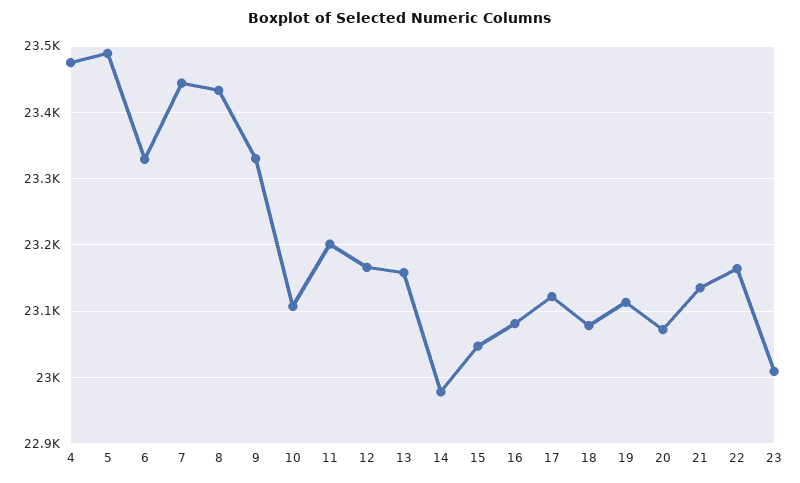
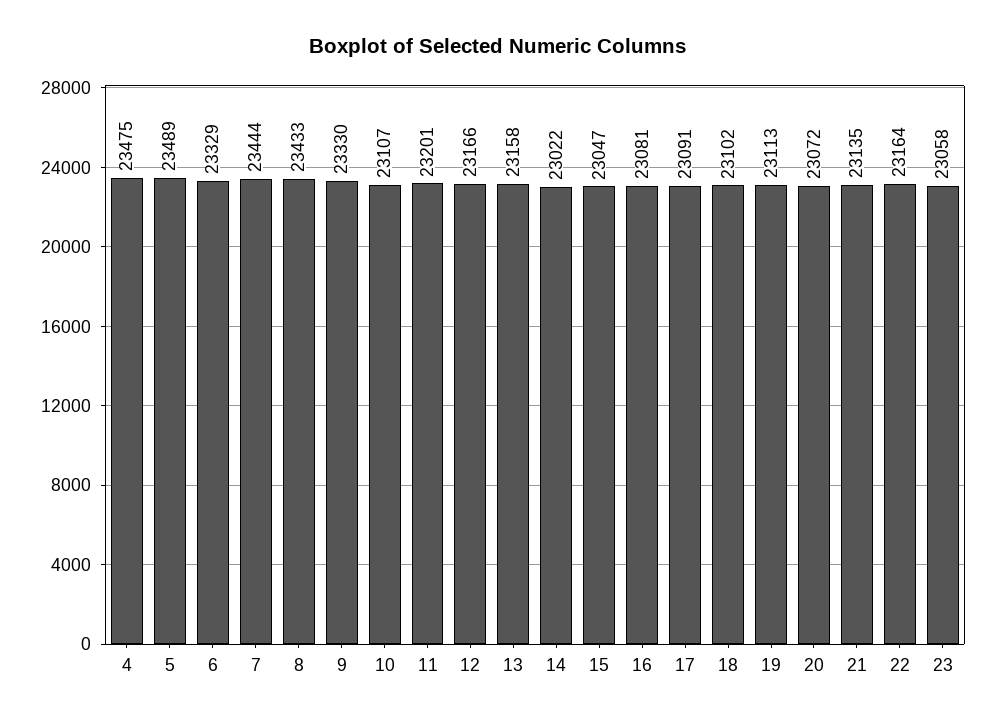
  {
    "4": 23475,
    "5": 23489,
    "6": 23329,
    "7": 23444,
    "8": 23433,
    "9": 23330,
    "10": 23107,
    "11": 23201,
    "12": 23166,
    "13": 23158,
-   "14": 22980,
+   "14": 23022,
    "15": 23047,
    "16": 23081,
-   "17": 23120,
+   "17": 23091,
-   "18": 23080,
+   "18": 23102,
    "19": 23113,
    "20": 23072,
    "21": 23135,
    "22": 23164,
-   "23": 23010
+   "23": 23058
  }

